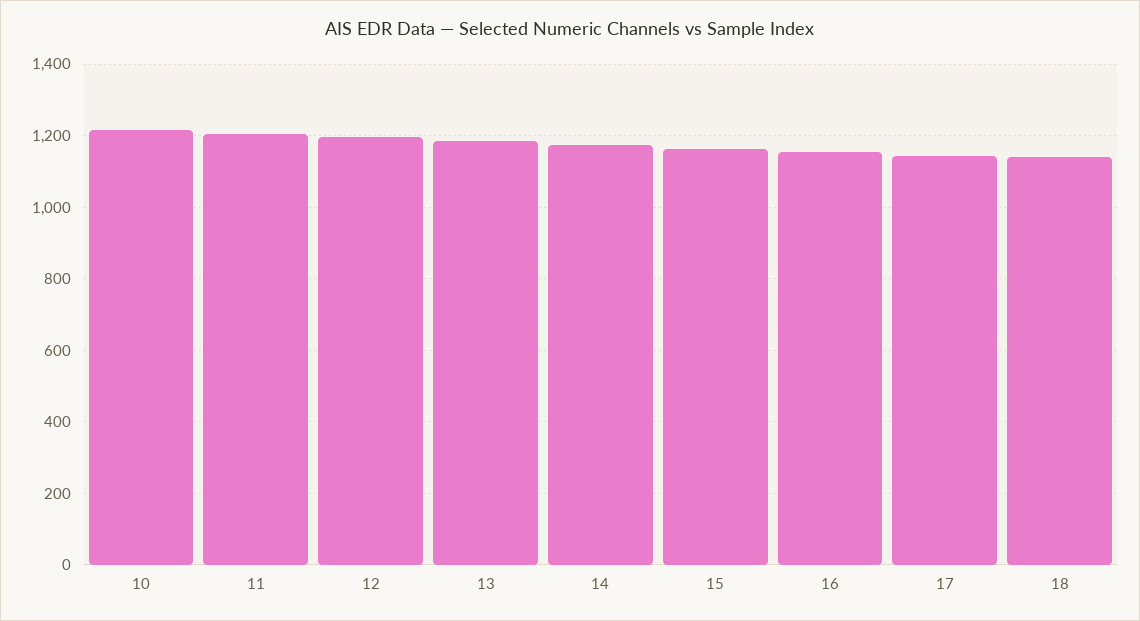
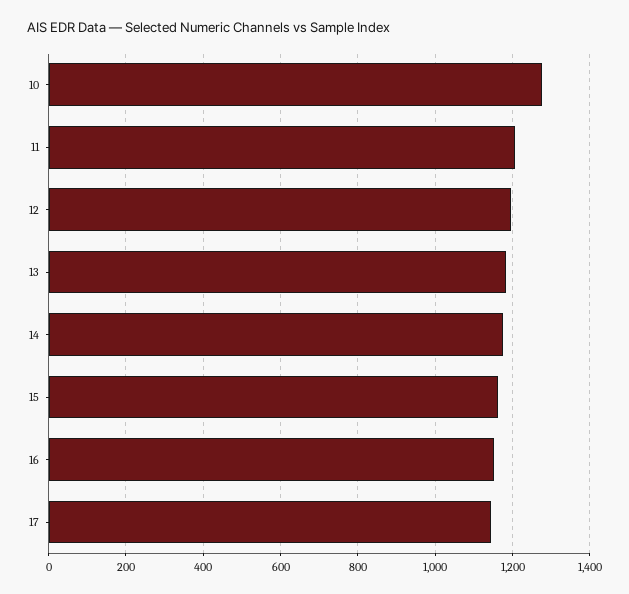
  {
-   "10": 1220,
+   "10": 1280,
    "11": 1200,
    "12": 1200,
    "13": 1180,
    "14": 1180,
    "15": 1160,
    "16": 1160,
-   "17": 1140,
+   "17": 1140
-   "18": 1140
  }

